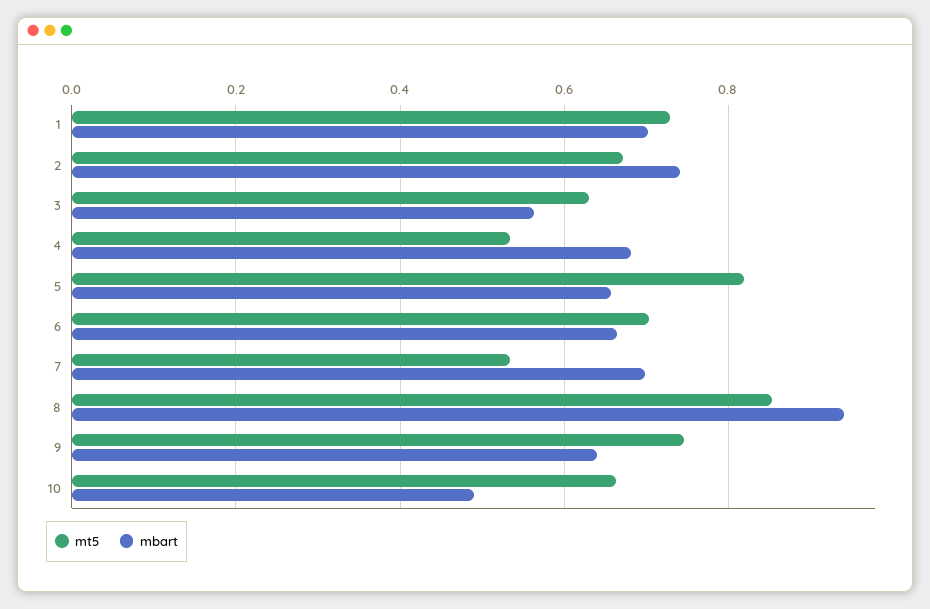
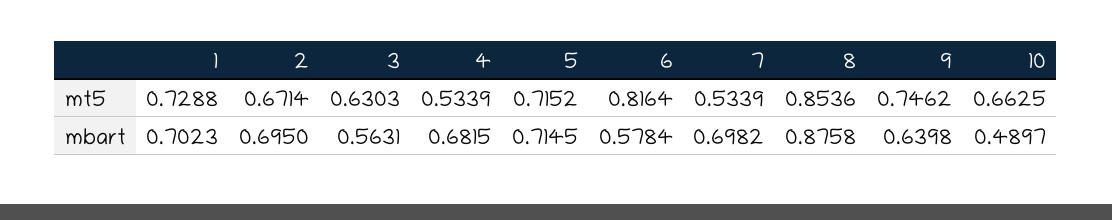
  {
    "mt5": {
      "1": 0.7288,
      "2": 0.6714,
      "3": 0.6303,
      "4": 0.5339,
-     "5": 0.82,
+     "5": 0.7152,
-     "6": 0.7,
+     "6": 0.8164,
      "7": 0.5339,
      "8": 0.8536,
      "9": 0.7462,
      "10": 0.6625
    },
    "mbart": {
      "1": 0.7023,
-     "2": 0.74,
+     "2": 0.695,
      "3": 0.5631,
      "4": 0.6815,
-     "5": 0.66,
+     "5": 0.7145,
-     "6": 0.66,
+     "6": 0.5784,
      "7": 0.6982,
-     "8": 0.94,
+     "8": 0.8758,
      "9": 0.6398,
      "10": 0.4897
    }
  }

